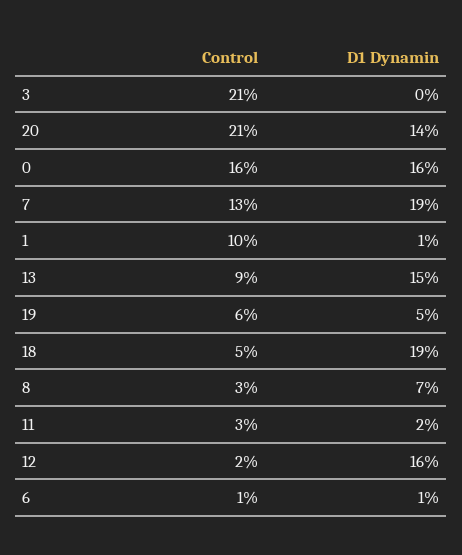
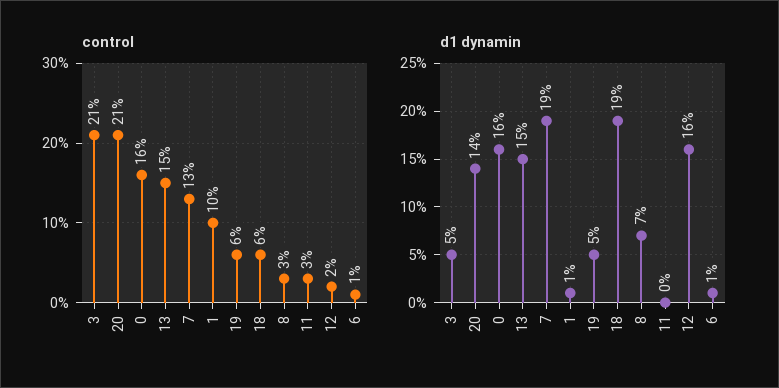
  {
    "Control": {
      "3": 21,
      "20": 21,
      "0": 16,
      "7": 13,
      "1": 10,
-     "13": 9,
+     "13": 15,
      "19": 6,
-     "18": 5,
+     "18": 6,
      "8": 3,
      "11": 3,
      "12": 2,
      "6": 1
    },
    "D1 Dynamin": {
-     "3": 0,
+     "3": 5,
      "20": 14,
      "0": 16,
      "7": 19,
      "1": 1,
      "13": 15,
      "19": 5,
      "18": 19,
      "8": 7,
-     "11": 2,
+     "11": 0,
      "12": 16,
      "6": 1
    }
  }

